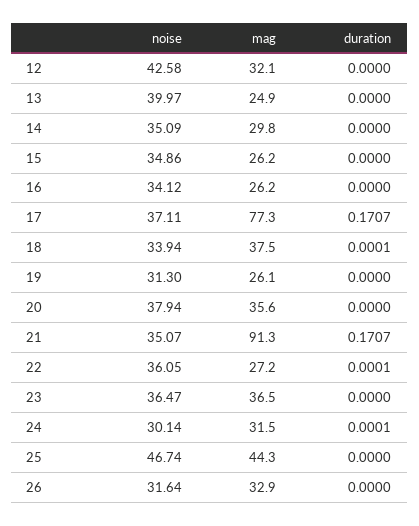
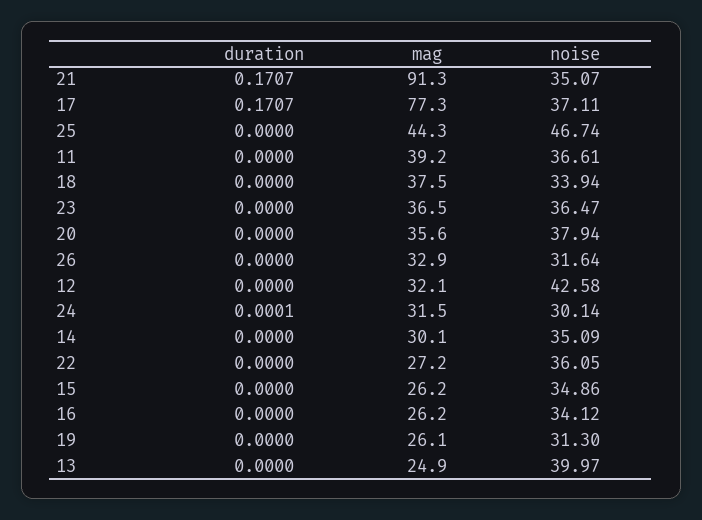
  {
    "noise": {
      "12": 42.58,
      "13": 39.97,
      "14": 35.09,
      "15": 34.86,
      "16": 34.12,
      "17": 37.11,
      "18": 33.94,
      "19": 31.3,
      "20": 37.94,
      "21": 35.07,
      "22": 36.05,
      "23": 36.47,
      "24": 30.14,
      "25": 46.74,
-     "26": 31.64
+     "26": 31.64,
+     "11": 36.61
    },
    "mag": {
      "12": 32.1,
      "13": 24.9,
-     "14": 29.8,
+     "14": 30.1,
      "15": 26.2,
      "16": 26.2,
      "17": 77.3,
      "18": 37.5,
      "19": 26.1,
      "20": 35.6,
      "21": 91.3,
      "22": 27.2,
      "23": 36.5,
      "24": 31.5,
      "25": 44.3,
-     "26": 32.9
+     "26": 32.9,
+     "11": 39.2
    },
    "duration": {
      "12": 0,
      "13": 0,
      "14": 0,
      "15": 0,
      "16": 0,
      "17": 0.1707,
-     "18": 0.0001,
+     "18": 0,
      "19": 0,
      "20": 0,
      "21": 0.1707,
-     "22": 0.0001,
+     "22": 0,
      "23": 0,
      "24": 0.0001,
      "25": 0,
-     "26": 0
+     "26": 0,
+     "11": 0
    }
  }

